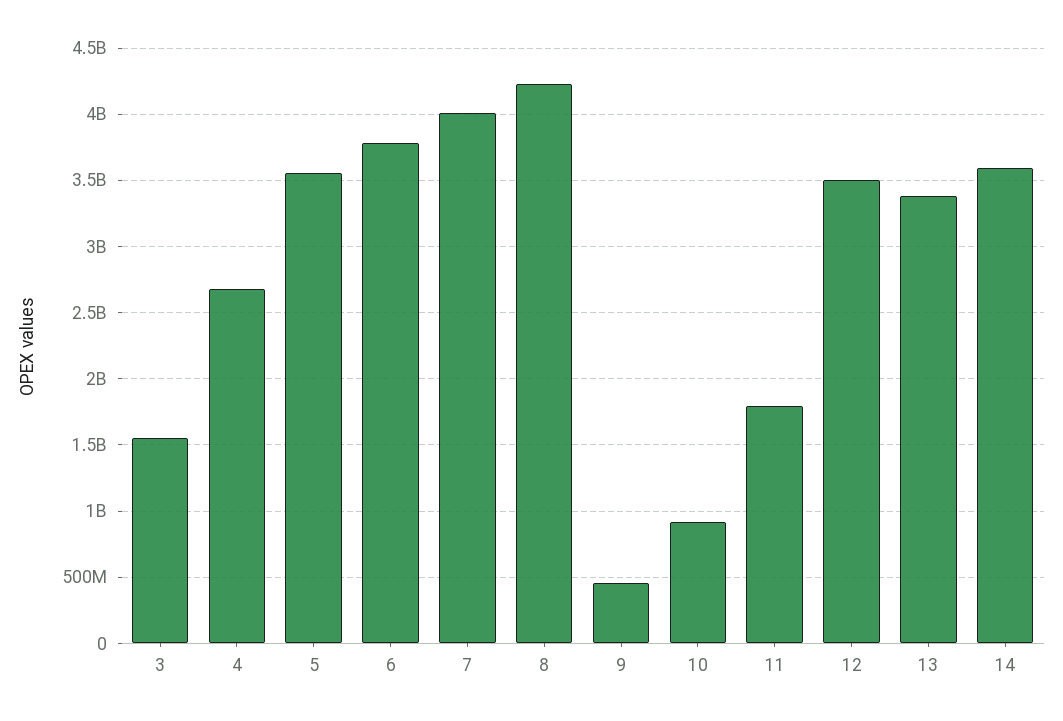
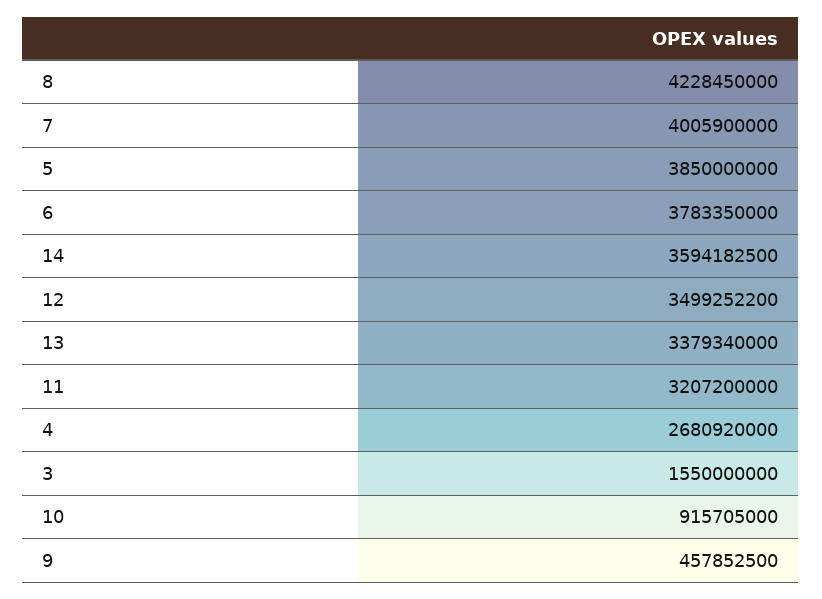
  {
    "3": 1550000000,
    "4": 2680920000,
-   "5": 3550000000,
+   "5": 3850000000,
    "6": 3783350000,
    "7": 4005900000,
    "8": 4228450000,
    "9": 457852500,
    "10": 915705000,
-   "11": 1800000000,
+   "11": 3207200000,
    "12": 3499252200,
    "13": 3379340000,
    "14": 3594182500
  }

